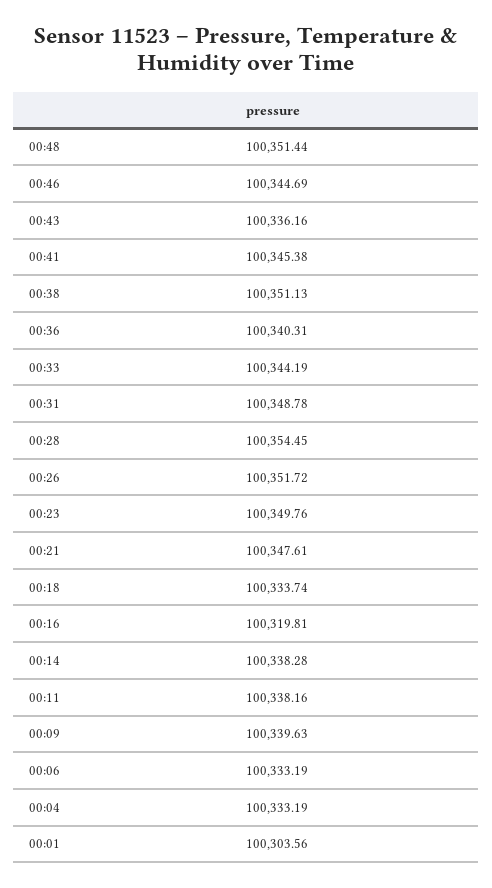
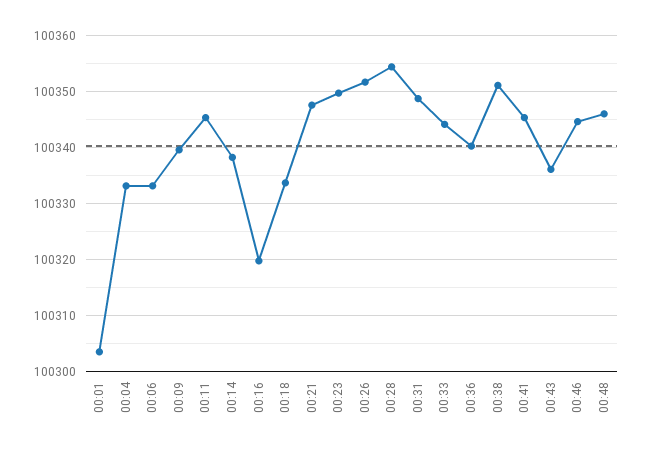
  {
-   "00:48": 100351.44,
+   "00:48": 100346,
    "00:46": 100344.69,
    "00:43": 100336.16,
    "00:41": 100345.38,
    "00:38": 100351.13,
    "00:36": 100340.31,
    "00:33": 100344.19,
    "00:31": 100348.78,
    "00:28": 100354.45,
    "00:26": 100351.72,
    "00:23": 100349.76,
    "00:21": 100347.61,
    "00:18": 100333.74,
    "00:16": 100319.81,
    "00:14": 100338.28,
-   "00:11": 100338.16,
+   "00:11": 100346,
    "00:09": 100339.63,
    "00:06": 100333.19,
    "00:04": 100333.19,
    "00:01": 100303.56
  }

